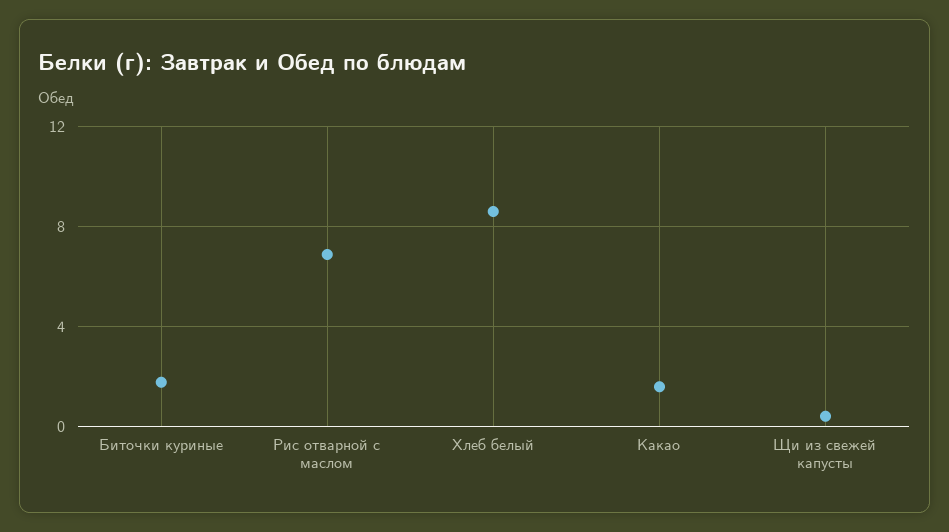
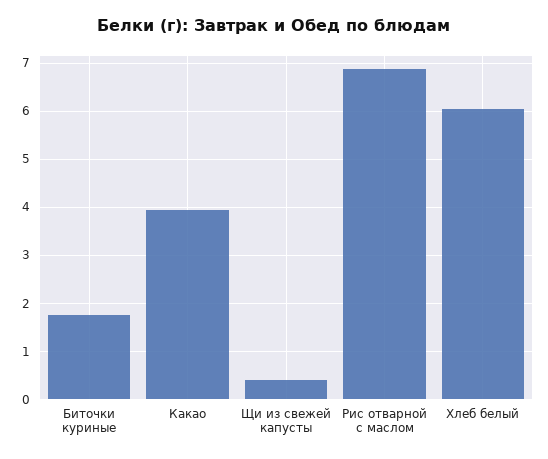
  {
    "Биточки куриные": 1.8,
    "Рис отварной с маслом": 6.8,
-   "Хлеб белый": 8.5,
+   "Хлеб белый": 6,
-   "Какао": 1.5,
+   "Какао": 4,
    "Щи из свежей капусты": 0.4
  }

